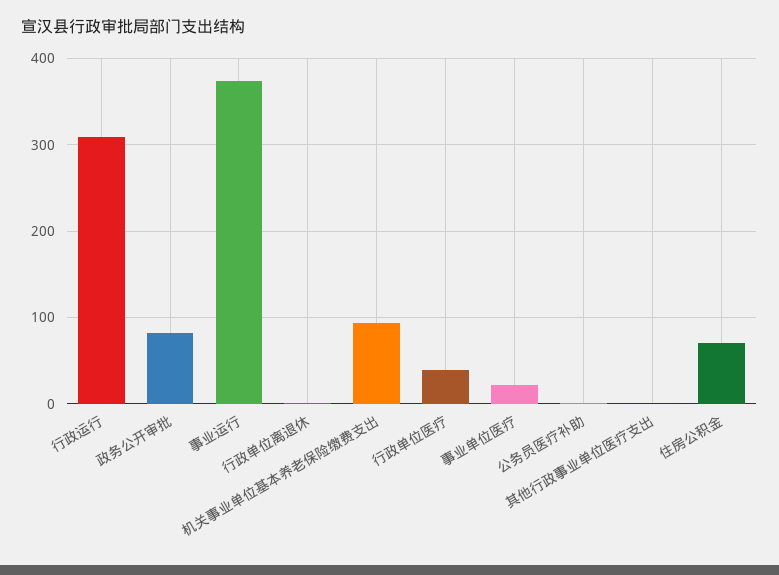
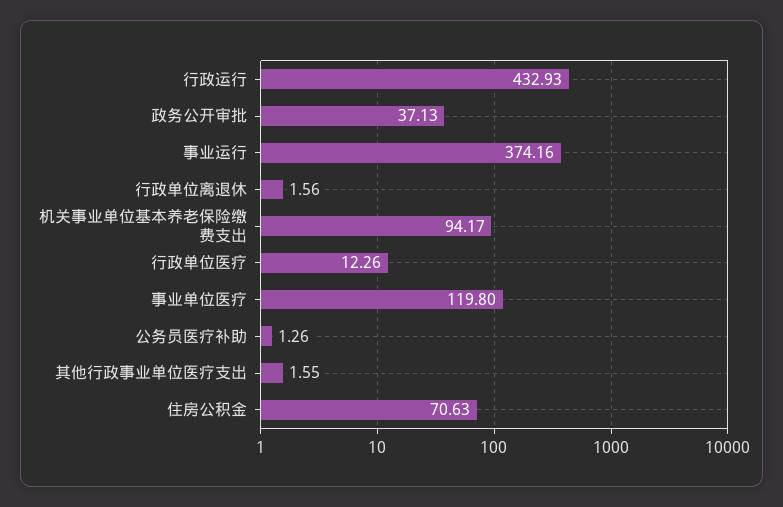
  {
-   "行政运行": 310,
+   "行政运行": 432.93,
-   "政务公开审批": 80,
+   "政务公开审批": 37.13,
    "事业运行": 374.16,
    "行政单位离退休": 1.56,
    "机关事业单位基本养老保险缴费支出": 94.17,
-   "行政单位医疗": 40,
+   "行政单位医疗": 12.26,
-   "事业单位医疗": 20,
+   "事业单位医疗": 119.8,
    "公务员医疗补助": 1.26,
    "其他行政事业单位医疗支出": 1.55,
    "住房公积金": 70.63
  }

